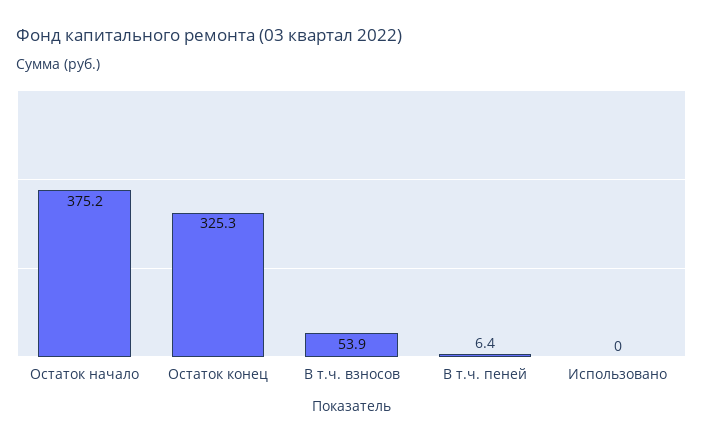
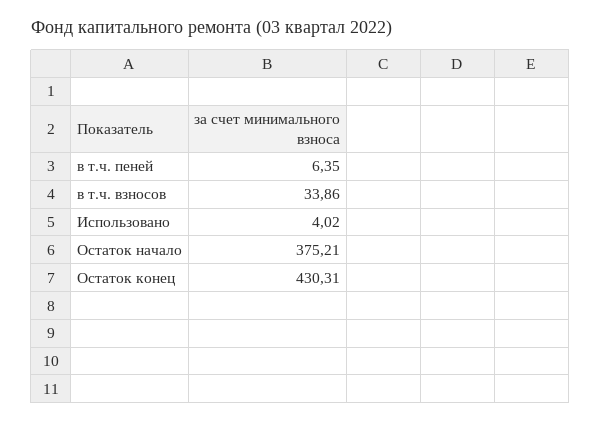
  {
    "Остаток начало": 375.21,
-   "Остаток конец": 325.3,
+   "Остаток конец": 430.31,
-   "В т.ч. взносов": 53.9,
+   "В т.ч. взносов": 33.86,
    "В т.ч. пеней": 6.35,
-   "Использовано": 0
+   "Использовано": 4.02
  }

